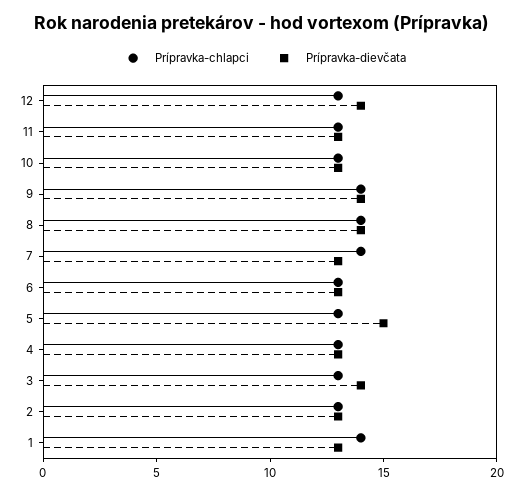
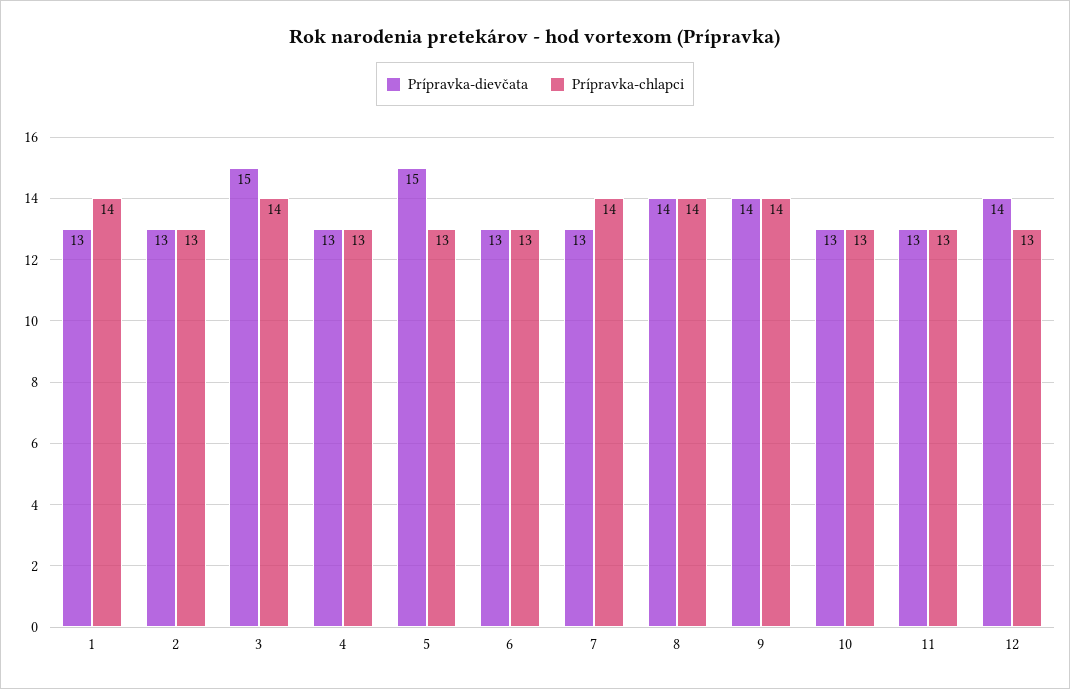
  {
    "Prípravka-chlapci": {
      "12": 13,
      "11": 13,
      "10": 13,
      "9": 14,
      "8": 14,
      "7": 14,
      "6": 13,
      "5": 13,
      "4": 13,
-     "3": 13,
+     "3": 14,
      "2": 13,
      "1": 14
    },
    "Prípravka-dievčata": {
      "12": 14,
      "11": 13,
      "10": 13,
      "9": 14,
      "8": 14,
      "7": 13,
      "6": 13,
      "5": 15,
      "4": 13,
-     "3": 14,
+     "3": 15,
      "2": 13,
      "1": 13
    }
  }

